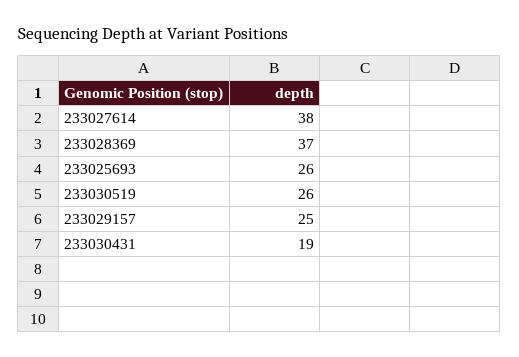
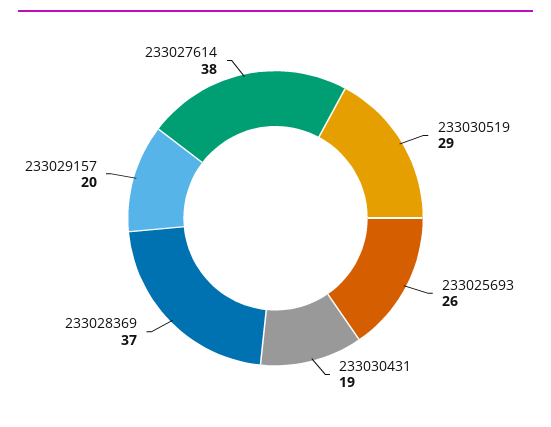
  {
    "233027614": 38,
    "233028369": 37,
    "233025693": 26,
-   "233030519": 26,
+   "233030519": 29,
-   "233029157": 25,
+   "233029157": 20,
    "233030431": 19
  }

